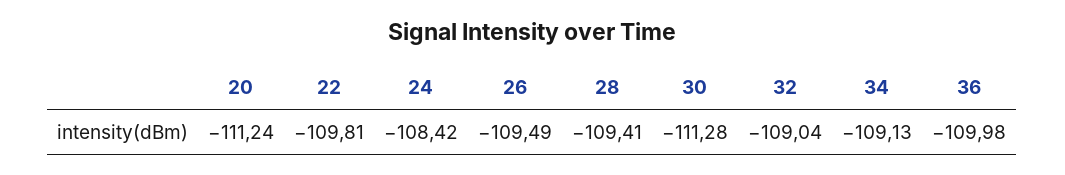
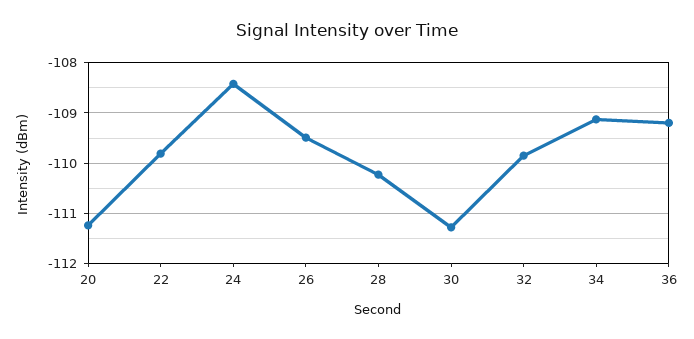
  {
    "20": -111.24,
    "22": -109.81,
    "24": -108.42,
    "26": -109.49,
-   "28": -109.41,
+   "28": -110.2,
    "30": -111.28,
-   "32": -109.04,
+   "32": -109.8,
    "34": -109.13,
-   "36": -109.98
+   "36": -109.2
  }

